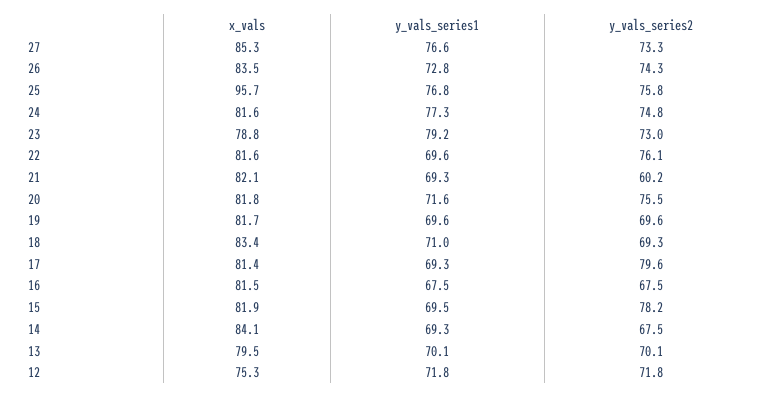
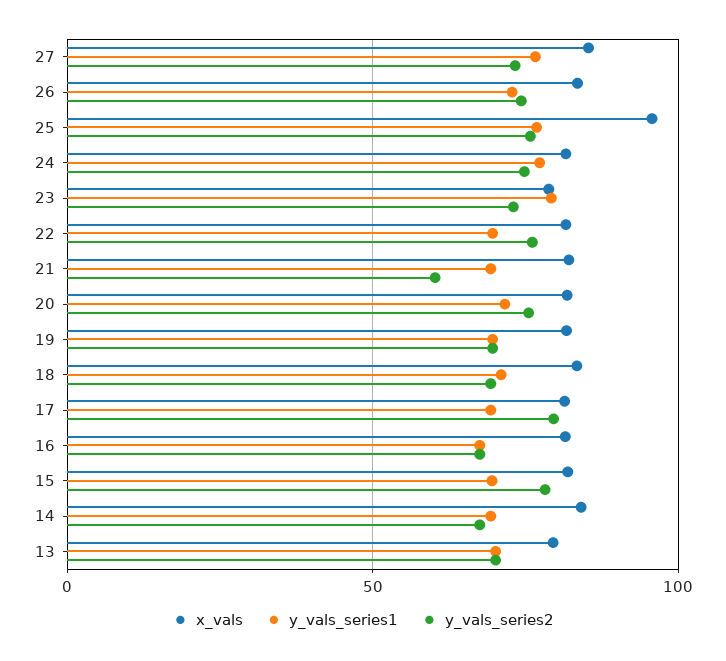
  {
    "x_vals": {
      "27": 85.3,
      "26": 83.5,
      "25": 95.7,
      "24": 81.6,
      "23": 78.8,
      "22": 81.6,
      "21": 82.1,
      "20": 81.8,
      "19": 81.7,
      "18": 83.4,
      "17": 81.4,
      "16": 81.5,
      "15": 81.9,
      "14": 84.1,
-     "13": 79.5,
+     "13": 79.5
-     "12": 75.3
    },
    "y_vals_series1": {
      "27": 76.6,
      "26": 72.8,
      "25": 76.8,
      "24": 77.3,
      "23": 79.2,
      "22": 69.6,
      "21": 69.3,
      "20": 71.6,
      "19": 69.6,
      "18": 71,
      "17": 69.3,
      "16": 67.5,
      "15": 69.5,
      "14": 69.3,
-     "13": 70.1,
+     "13": 70.1
-     "12": 71.8
    },
    "y_vals_series2": {
      "27": 73.3,
      "26": 74.3,
      "25": 75.8,
      "24": 74.8,
      "23": 73,
      "22": 76.1,
      "21": 60.2,
      "20": 75.5,
      "19": 69.6,
      "18": 69.3,
      "17": 79.6,
      "16": 67.5,
      "15": 78.2,
      "14": 67.5,
-     "13": 70.1,
+     "13": 70.1
-     "12": 71.8
    }
  }

